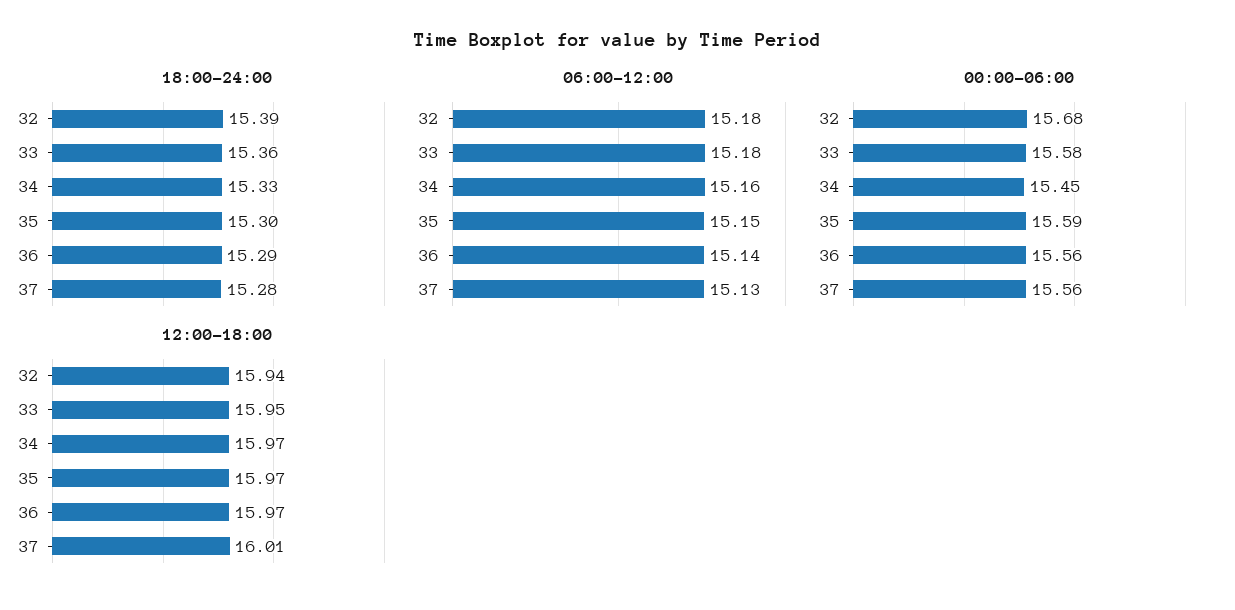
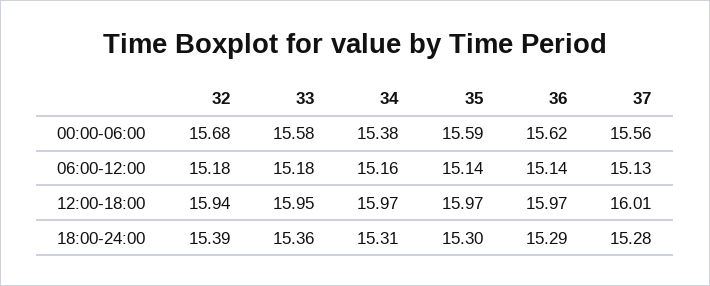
  {
    "18:00-24:00": {
      "32": 15.39,
      "33": 15.36,
-     "34": 15.33,
+     "34": 15.31,
      "35": 15.3,
      "36": 15.29,
      "37": 15.28
    },
    "06:00-12:00": {
      "32": 15.18,
      "33": 15.18,
      "34": 15.16,
-     "35": 15.15,
+     "35": 15.14,
      "36": 15.14,
      "37": 15.13
    },
    "00:00-06:00": {
      "32": 15.68,
      "33": 15.58,
-     "34": 15.45,
+     "34": 15.38,
      "35": 15.59,
-     "36": 15.56,
+     "36": 15.62,
      "37": 15.56
    },
    "12:00-18:00": {
      "32": 15.94,
      "33": 15.95,
      "34": 15.97,
      "35": 15.97,
      "36": 15.97,
      "37": 16.01
    }
  }

